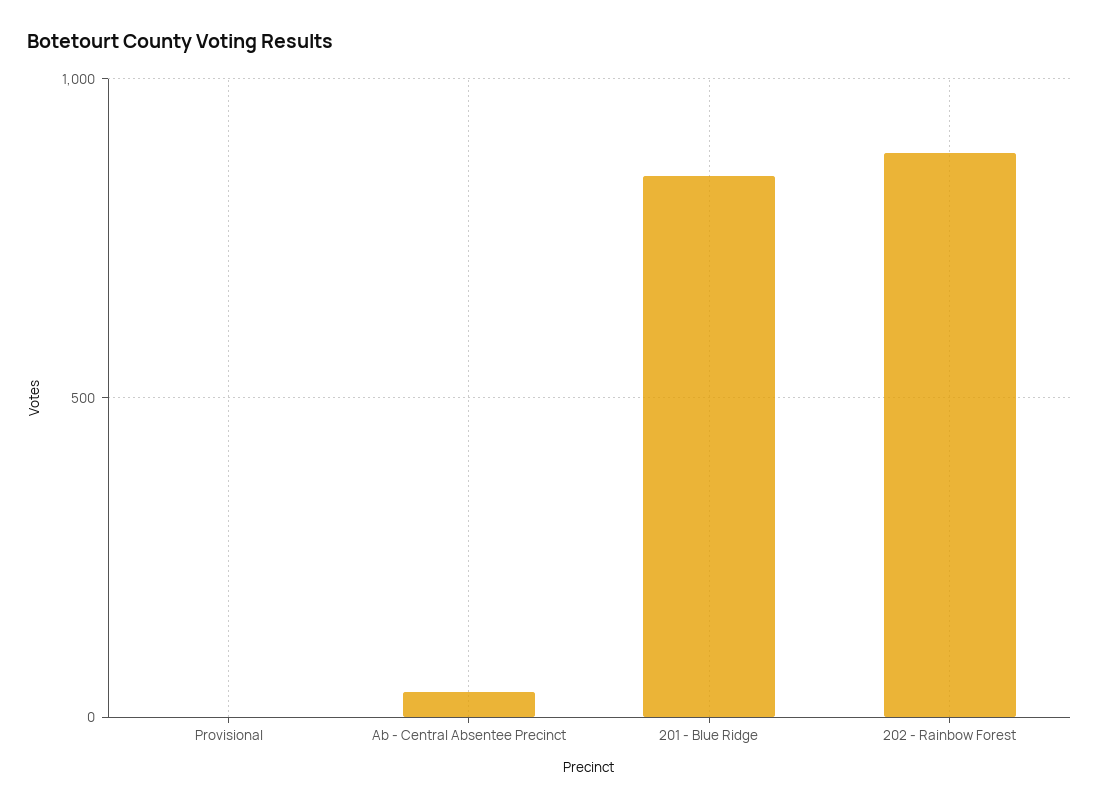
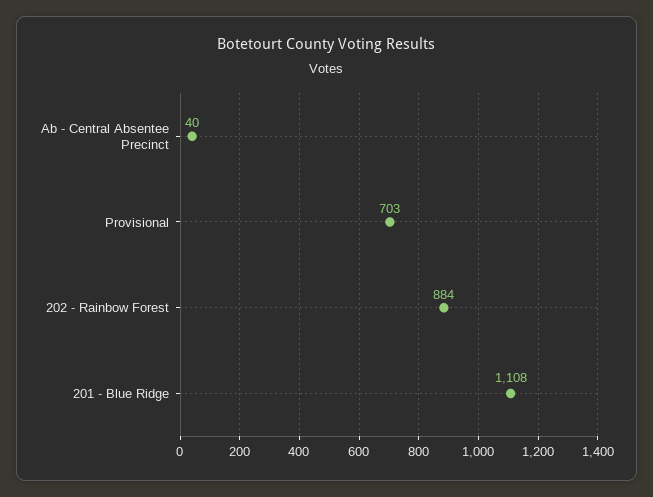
  {
-   "Provisional": 0,
+   "Provisional": 703,
    "Ab - Central Absentee Precinct": 40,
-   "201 - Blue Ridge": 850,
+   "201 - Blue Ridge": 1108,
    "202 - Rainbow Forest": 884
  }

